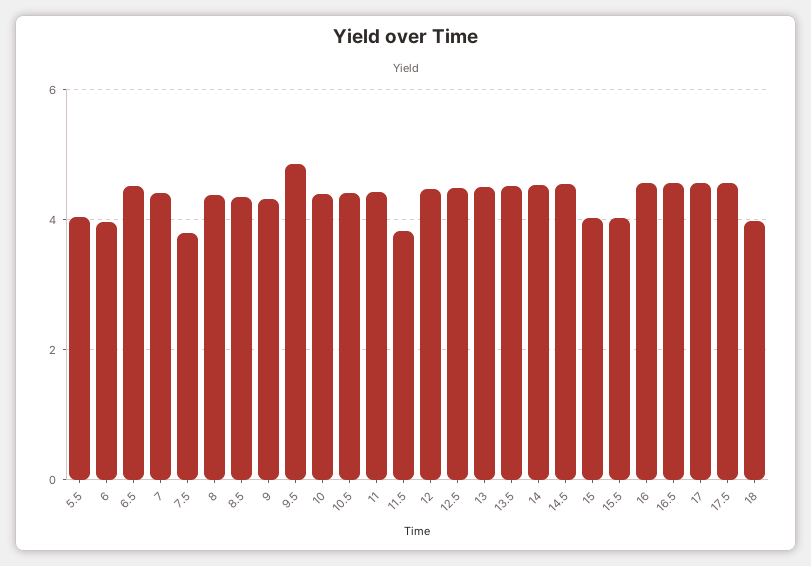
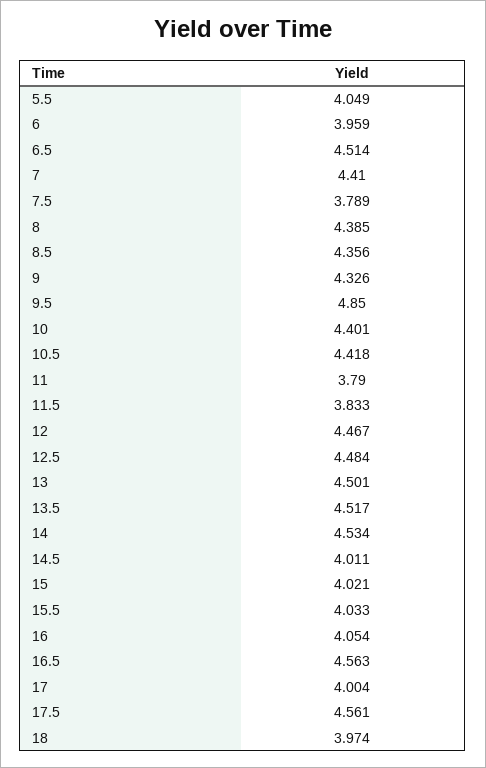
  {
    "5.5": 4.049,
    "6": 3.959,
    "6.5": 4.514,
    "7": 4.41,
    "7.5": 3.789,
    "8": 4.385,
    "8.5": 4.356,
    "9": 4.326,
    "9.5": 4.85,
    "10": 4.401,
    "10.5": 4.418,
-   "11": 4.4,
+   "11": 3.79,
    "11.5": 3.833,
    "12": 4.467,
    "12.5": 4.484,
    "13": 4.501,
    "13.5": 4.517,
    "14": 4.534,
-   "14.5": 4.6,
+   "14.5": 4.011,
    "15": 4.021,
    "15.5": 4.033,
-   "16": 4.6,
+   "16": 4.054,
    "16.5": 4.563,
-   "17": 4.6,
+   "17": 4.004,
    "17.5": 4.561,
    "18": 3.974
  }

